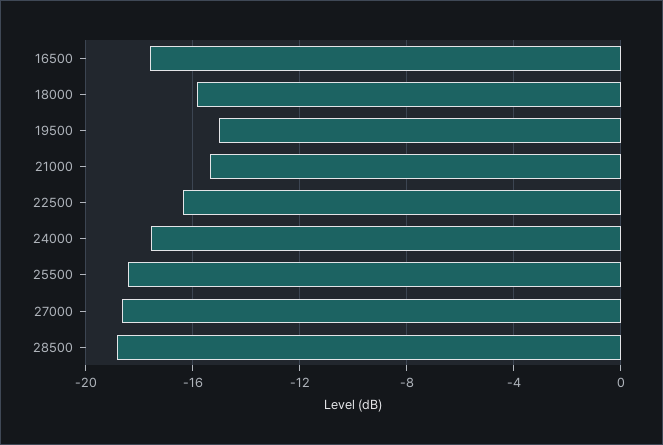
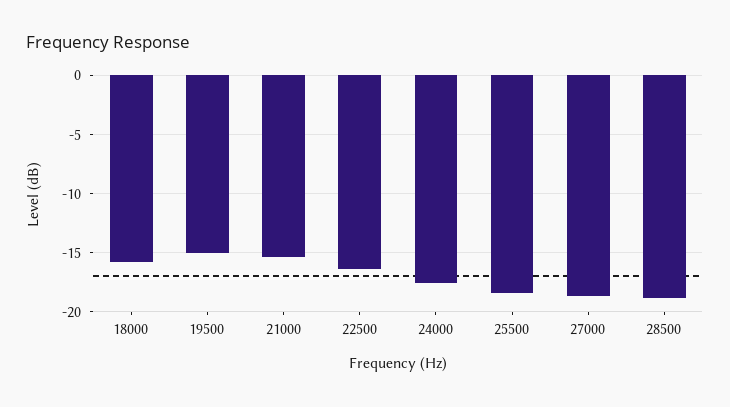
  {
-   "16500": -17.5,
    "18000": -16,
    "19500": -15,
    "21000": -15.5,
    "22500": -16.5,
    "24000": -17.5,
    "25500": -18.5,
    "27000": -18.5,
    "28500": -19
  }

